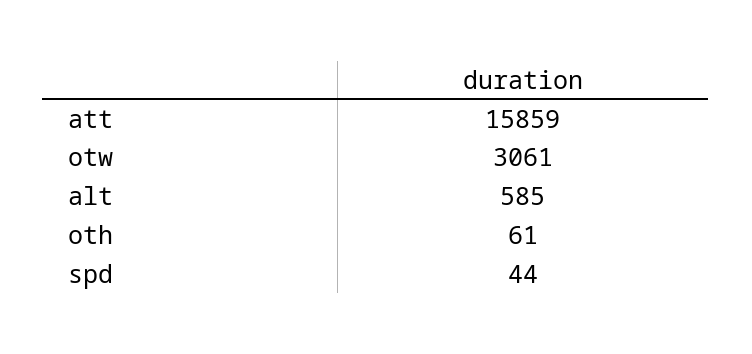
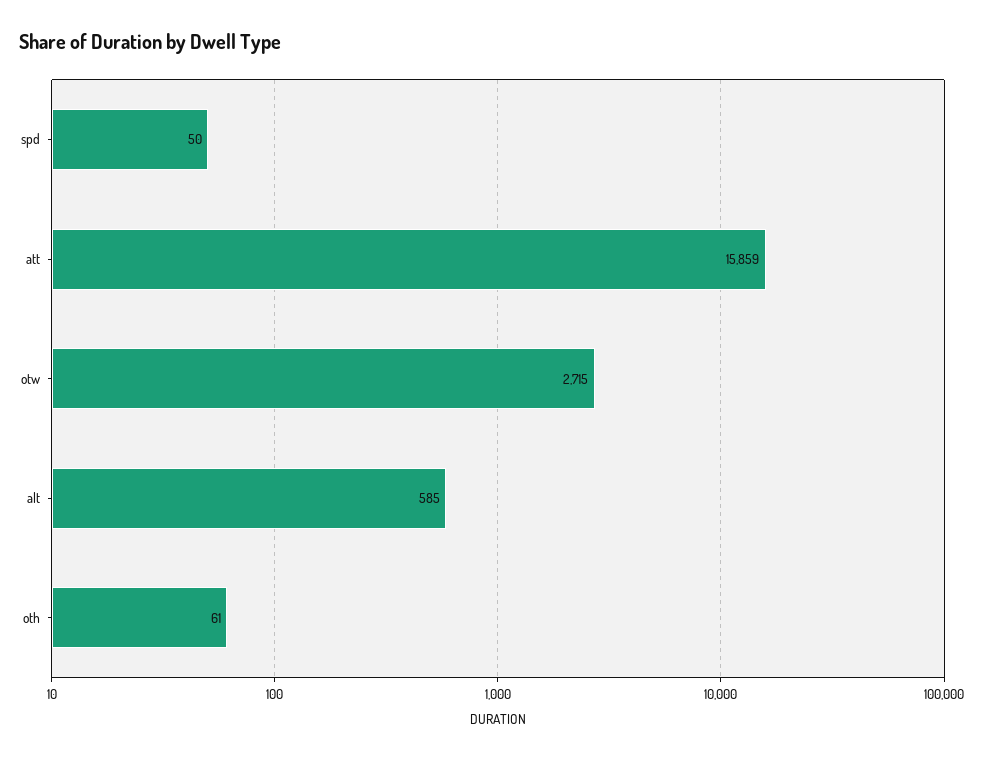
  {
    "att": 15859,
-   "otw": 3061,
+   "otw": 2715,
    "alt": 585,
    "oth": 61,
-   "spd": 44
+   "spd": 50
  }

